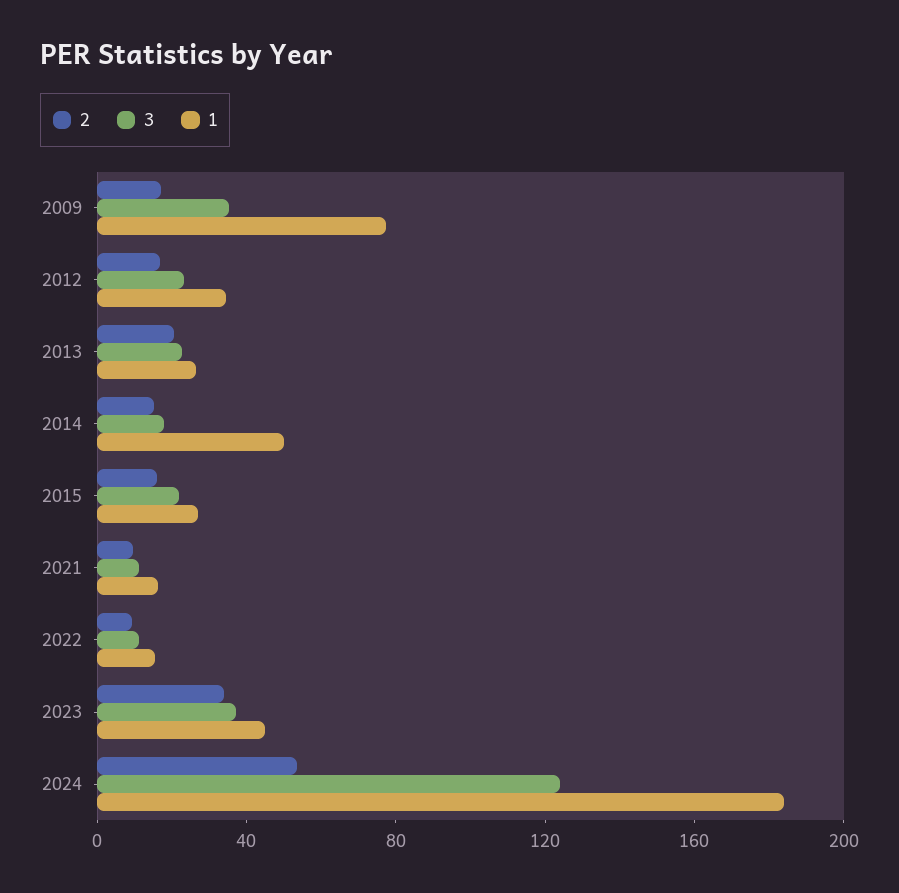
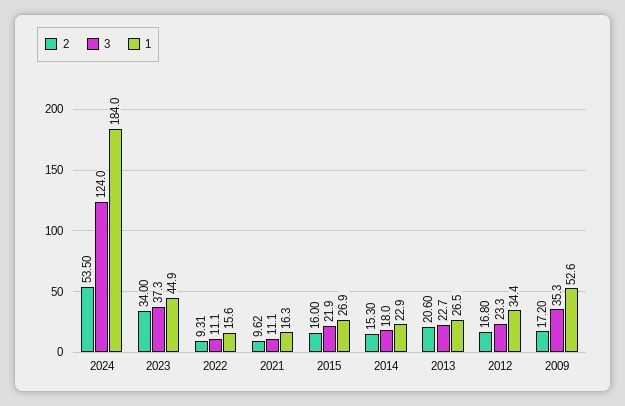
  {
    "2": {
      "2009": 17.2,
      "2012": 16.8,
      "2013": 20.6,
      "2014": 15.3,
      "2015": 16,
      "2021": 9.62,
      "2022": 9.31,
      "2023": 34,
      "2024": 53.5
    },
    "3": {
      "2009": 35.3,
      "2012": 23.3,
      "2013": 22.7,
      "2014": 18,
      "2015": 21.9,
      "2021": 11.1,
      "2022": 11.1,
      "2023": 37.3,
      "2024": 124
    },
    "1": {
-     "2009": 80,
+     "2009": 52.6,
      "2012": 34.4,
      "2013": 26.5,
-     "2014": 50,
+     "2014": 22.9,
      "2015": 26.9,
      "2021": 16.3,
      "2022": 15.6,
      "2023": 44.9,
      "2024": 184
    }
  }

